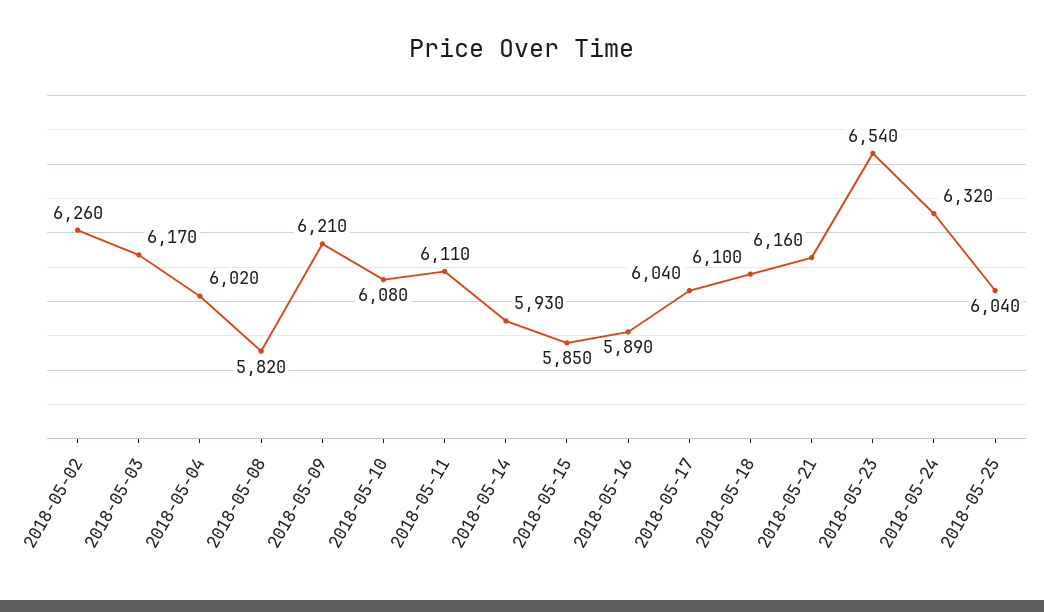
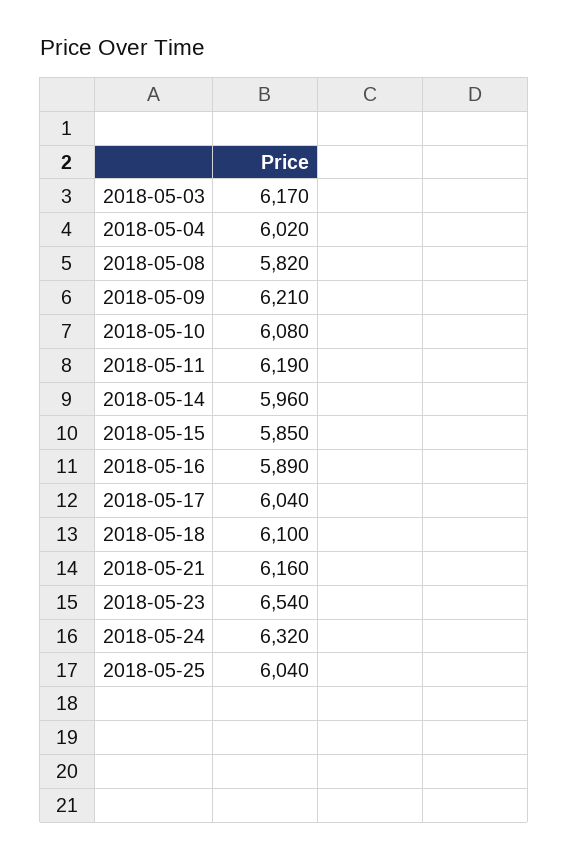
  {
-   "2018-05-02": 6260,
    "2018-05-03": 6170,
    "2018-05-04": 6020,
    "2018-05-08": 5820,
    "2018-05-09": 6210,
    "2018-05-10": 6080,
-   "2018-05-11": 6110,
+   "2018-05-11": 6190,
-   "2018-05-14": 5930,
+   "2018-05-14": 5960,
    "2018-05-15": 5850,
    "2018-05-16": 5890,
    "2018-05-17": 6040,
    "2018-05-18": 6100,
    "2018-05-21": 6160,
    "2018-05-23": 6540,
    "2018-05-24": 6320,
    "2018-05-25": 6040
  }

